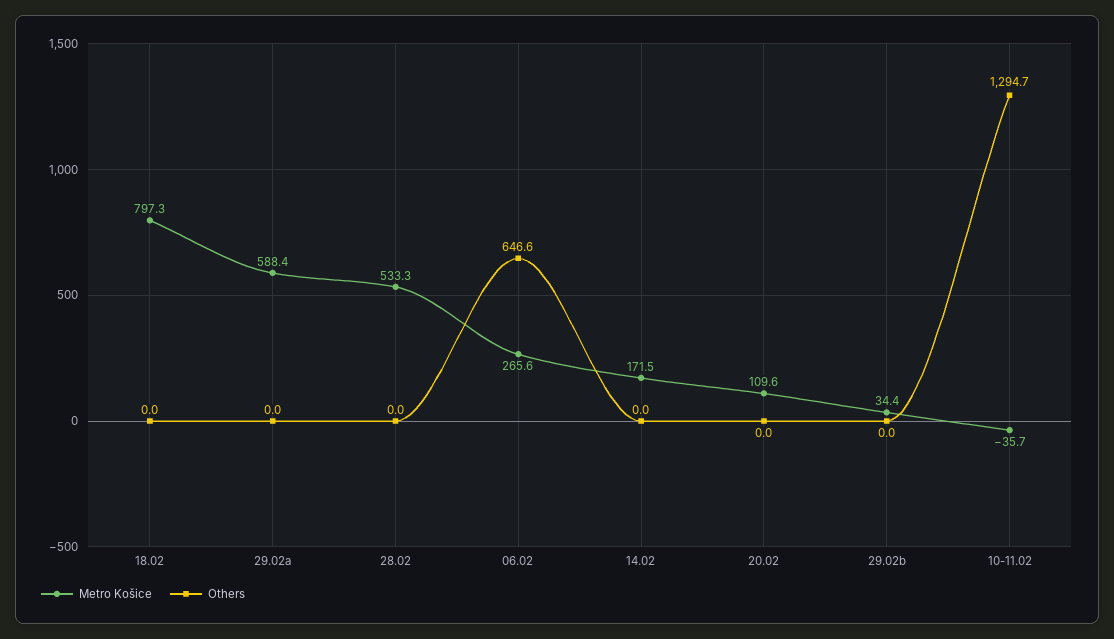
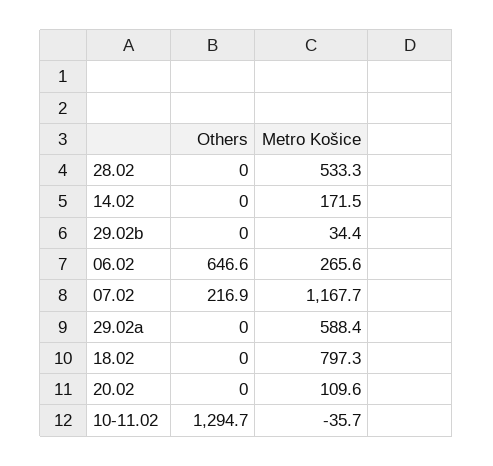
  {
    "Metro Košice": {
      "18.02": 797.3,
      "29.02a": 588.4,
      "28.02": 533.3,
      "06.02": 265.6,
      "14.02": 171.5,
      "20.02": 109.6,
      "29.02b": 34.4,
-     "10-11.02": -35.7
+     "10-11.02": -35.7,
+     "07.02": 1167.7
    },
    "Others": {
      "18.02": 0,
      "29.02a": 0,
      "28.02": 0,
      "06.02": 646.6,
      "14.02": 0,
      "20.02": 0,
      "29.02b": 0,
-     "10-11.02": 1294.7
+     "10-11.02": 1294.7,
+     "07.02": 216.9
    }
  }

